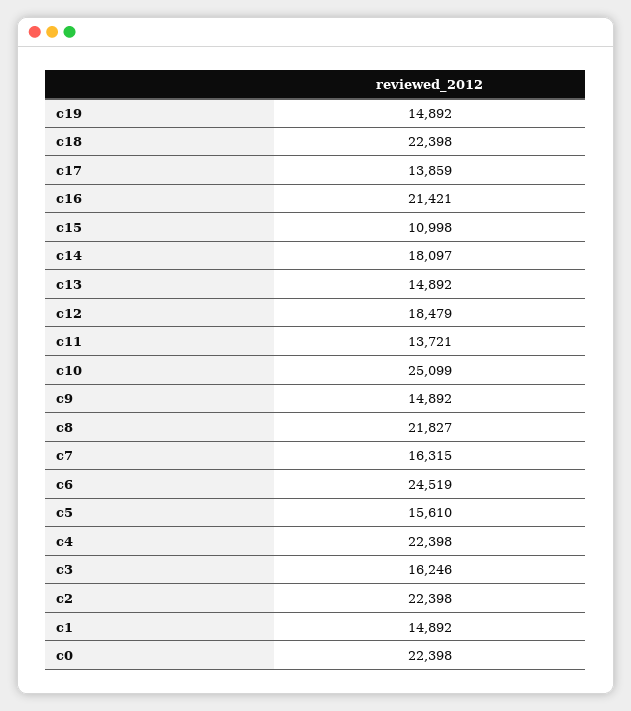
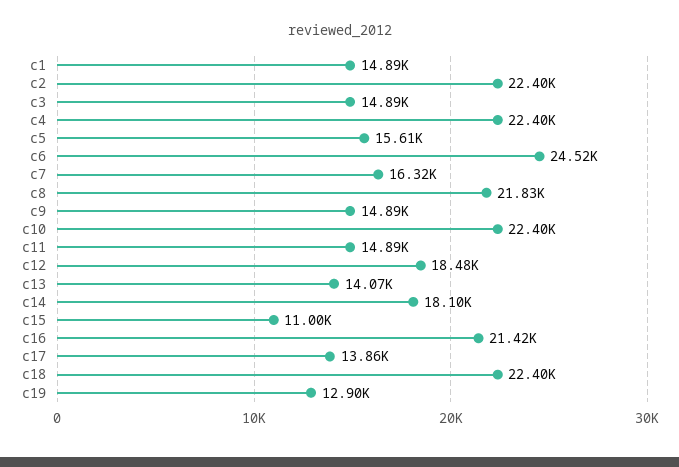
  {
-   "c19": 14892,
+   "c19": 12900,
    "c18": 22398,
    "c17": 13859,
    "c16": 21421,
    "c15": 10998,
    "c14": 18097,
-   "c13": 14892,
+   "c13": 14070,
    "c12": 18479,
-   "c11": 13721,
+   "c11": 14890,
-   "c10": 25099,
+   "c10": 22400,
    "c9": 14892,
    "c8": 21827,
    "c7": 16315,
    "c6": 24519,
    "c5": 15610,
    "c4": 22398,
-   "c3": 16246,
+   "c3": 14890,
    "c2": 22398,
-   "c1": 14892,
+   "c1": 14892
-   "c0": 22398
  }

